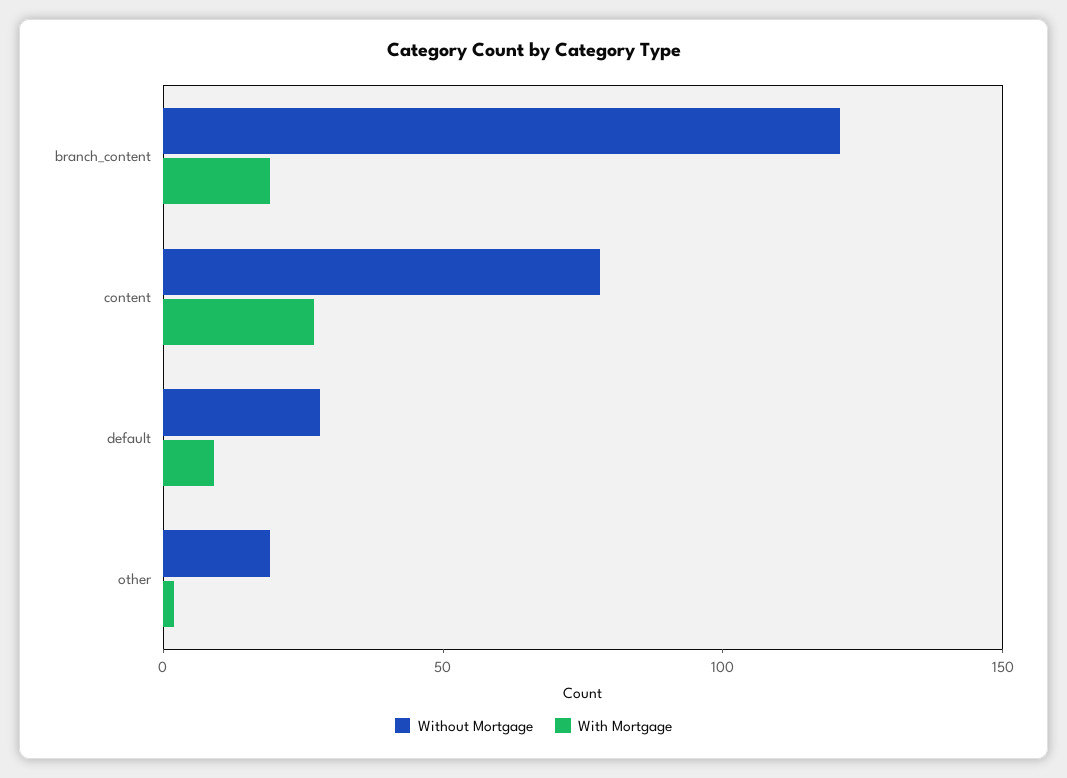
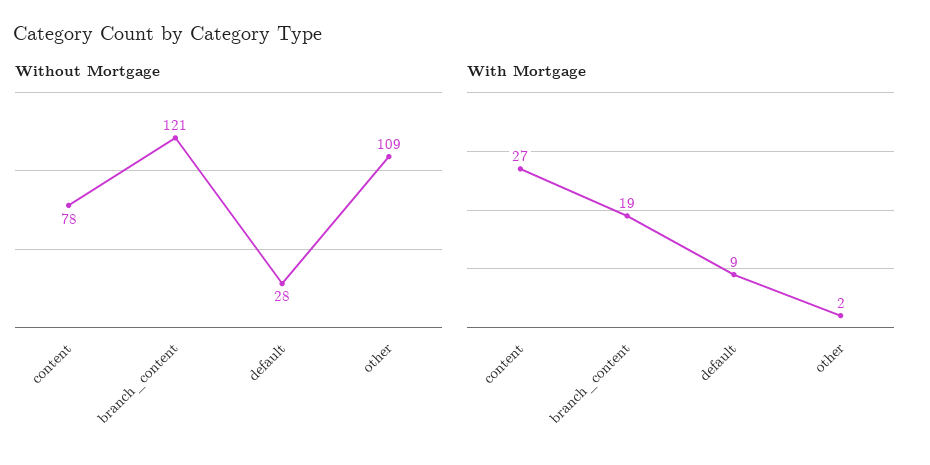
  {
    "Without Mortgage": {
      "branch_content": 121,
      "content": 78,
      "default": 28,
-     "other": 20
+     "other": 109
    },
    "With Mortgage": {
      "branch_content": 19,
      "content": 27,
      "default": 9,
      "other": 2
    }
  }

